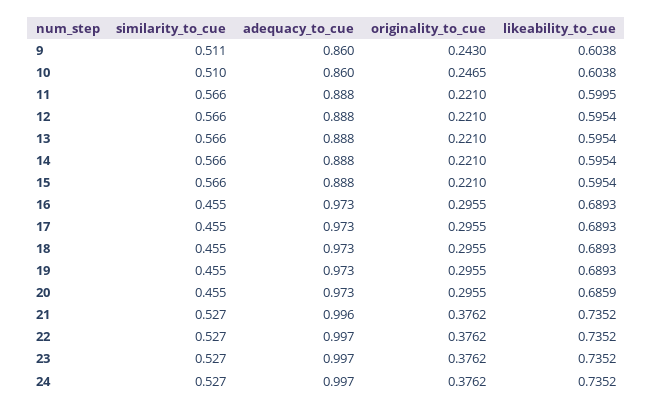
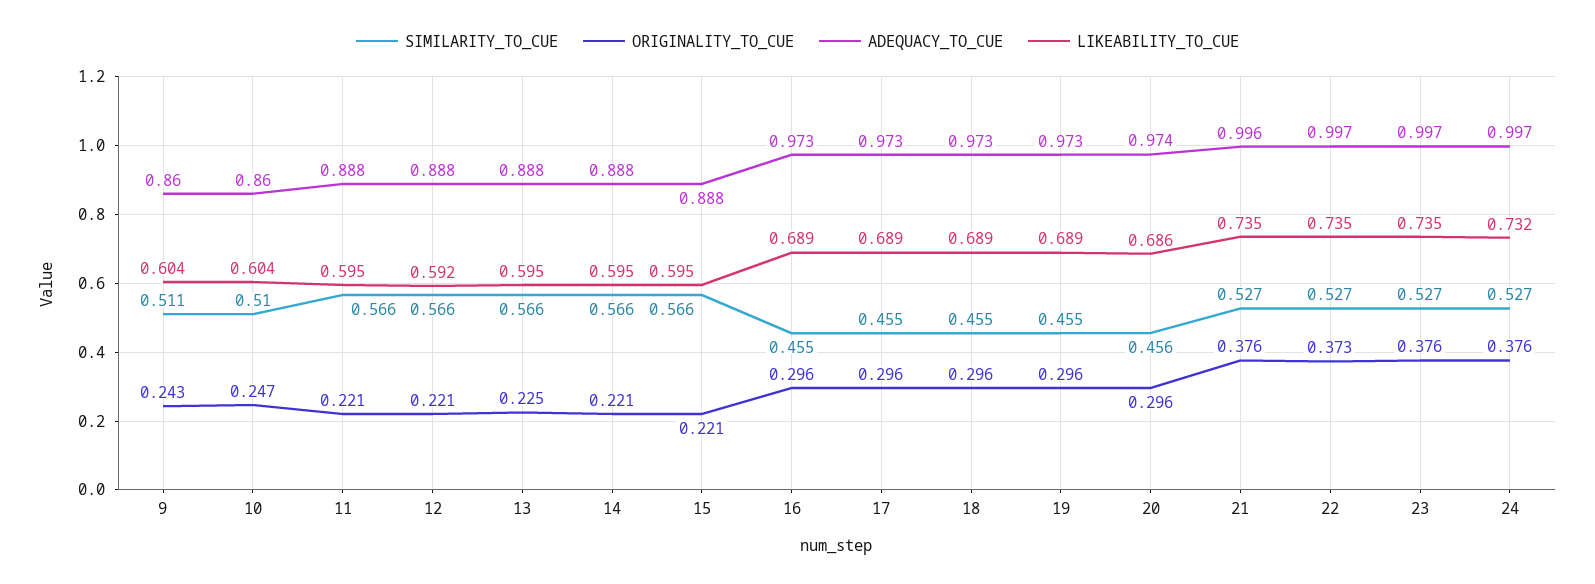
  {
    "similarity_to_cue": {
      "9": 0.511,
      "10": 0.51,
      "11": 0.566,
      "12": 0.566,
      "13": 0.566,
      "14": 0.566,
      "15": 0.566,
      "16": 0.455,
      "17": 0.455,
      "18": 0.455,
      "19": 0.455,
-     "20": 0.455,
+     "20": 0.456,
      "21": 0.527,
      "22": 0.527,
      "23": 0.527,
      "24": 0.527
    },
    "adequacy_to_cue": {
      "9": 0.86,
      "10": 0.86,
      "11": 0.888,
      "12": 0.888,
      "13": 0.888,
      "14": 0.888,
      "15": 0.888,
      "16": 0.973,
      "17": 0.973,
      "18": 0.973,
      "19": 0.973,
-     "20": 0.973,
+     "20": 0.974,
      "21": 0.996,
      "22": 0.997,
      "23": 0.997,
      "24": 0.997
    },
    "originality_to_cue": {
      "9": 0.243,
      "10": 0.2465,
      "11": 0.221,
      "12": 0.221,
-     "13": 0.221,
+     "13": 0.225,
      "14": 0.221,
      "15": 0.221,
      "16": 0.2955,
      "17": 0.2955,
      "18": 0.2955,
      "19": 0.2955,
      "20": 0.2955,
      "21": 0.3762,
-     "22": 0.3762,
+     "22": 0.373,
      "23": 0.3762,
      "24": 0.3762
    },
    "likeability_to_cue": {
      "9": 0.6038,
      "10": 0.6038,
-     "11": 0.5995,
+     "11": 0.595,
-     "12": 0.5954,
+     "12": 0.592,
      "13": 0.5954,
      "14": 0.5954,
      "15": 0.5954,
      "16": 0.6893,
      "17": 0.6893,
      "18": 0.6893,
      "19": 0.6893,
      "20": 0.6859,
      "21": 0.7352,
      "22": 0.7352,
      "23": 0.7352,
-     "24": 0.7352
+     "24": 0.732
    }
  }

